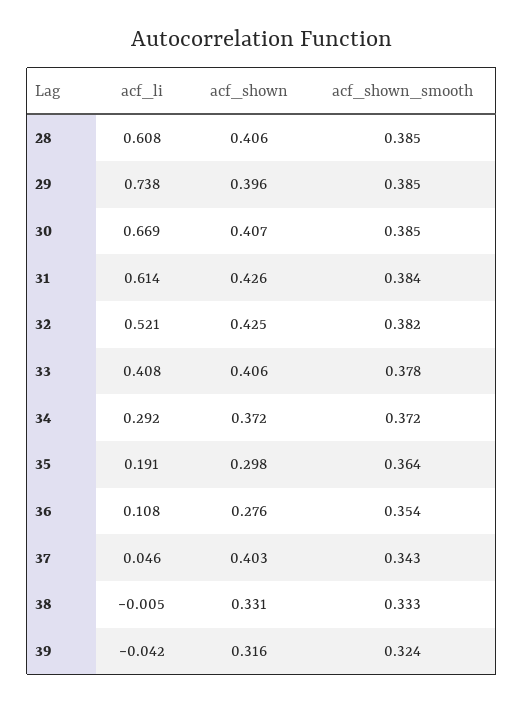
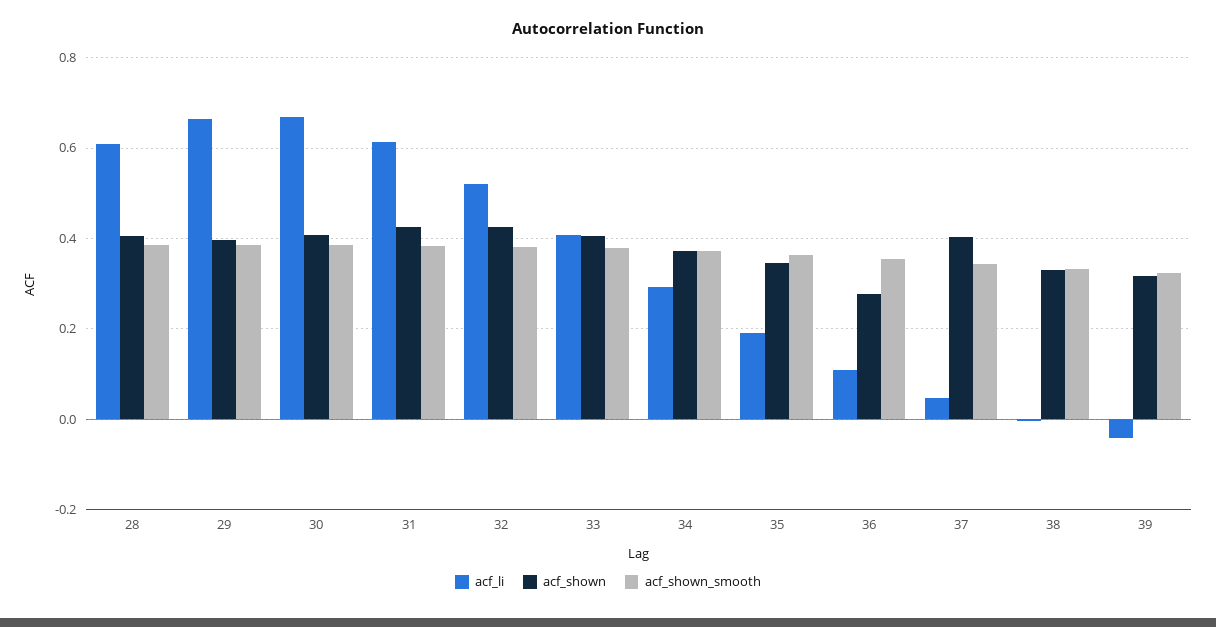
  {
    "acf_li": {
      "28": 0.608,
-     "29": 0.738,
+     "29": 0.66,
      "30": 0.669,
      "31": 0.614,
      "32": 0.521,
      "33": 0.408,
      "34": 0.292,
      "35": 0.191,
      "36": 0.108,
      "37": 0.046,
      "38": -0.005,
      "39": -0.042
    },
    "acf_shown": {
      "28": 0.406,
      "29": 0.396,
      "30": 0.407,
      "31": 0.426,
      "32": 0.425,
      "33": 0.406,
      "34": 0.372,
-     "35": 0.298,
+     "35": 0.34,
      "36": 0.276,
      "37": 0.403,
      "38": 0.331,
      "39": 0.316
    },
    "acf_shown_smooth": {
      "28": 0.385,
      "29": 0.385,
      "30": 0.385,
      "31": 0.384,
      "32": 0.382,
      "33": 0.378,
      "34": 0.372,
      "35": 0.364,
      "36": 0.354,
      "37": 0.343,
      "38": 0.333,
      "39": 0.324
    }
  }

